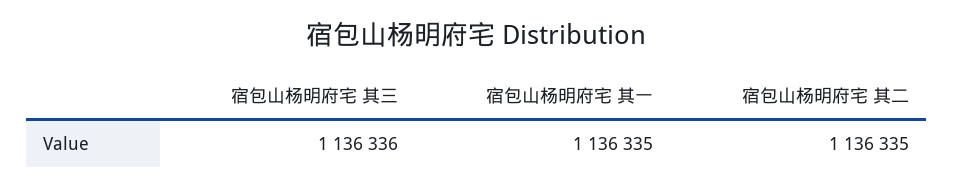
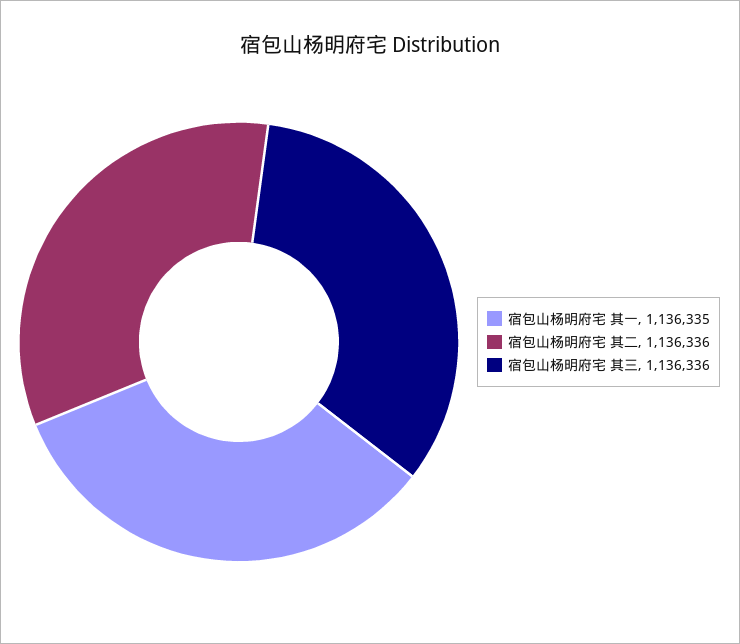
  {
    "宿包山杨明府宅 其三": 1136336,
    "宿包山杨明府宅 其一": 1136335,
-   "宿包山杨明府宅 其二": 1136335
+   "宿包山杨明府宅 其二": 1136336
  }

